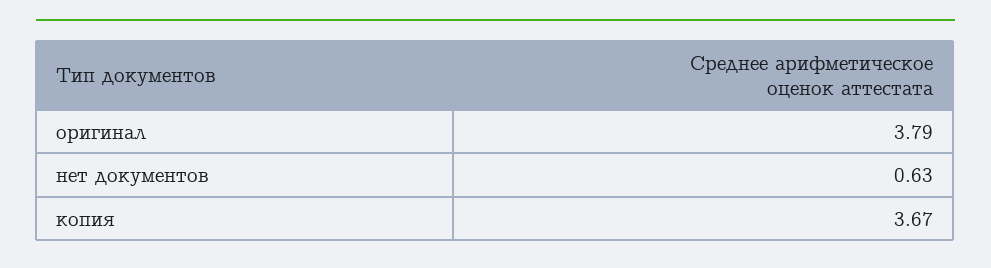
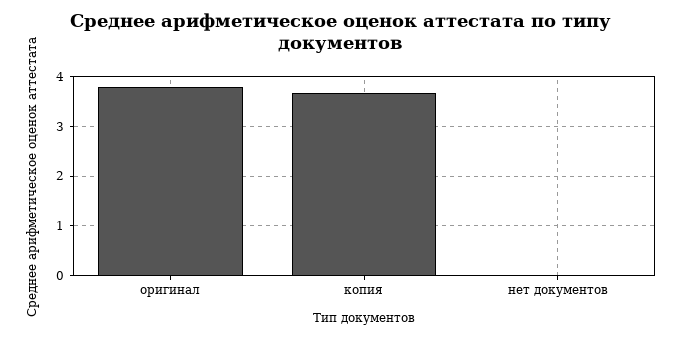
  {
    "оригинал": 3.79,
-   "нет документов": 0.63,
+   "нет документов": 0,
    "копия": 3.67
  }

